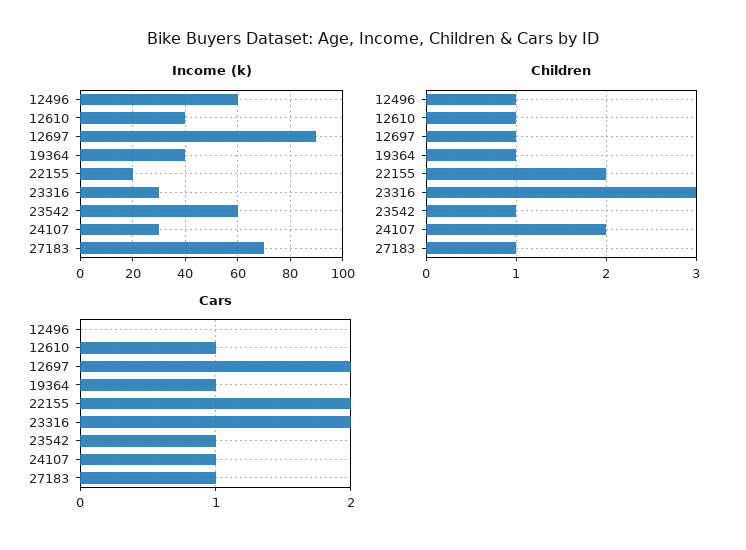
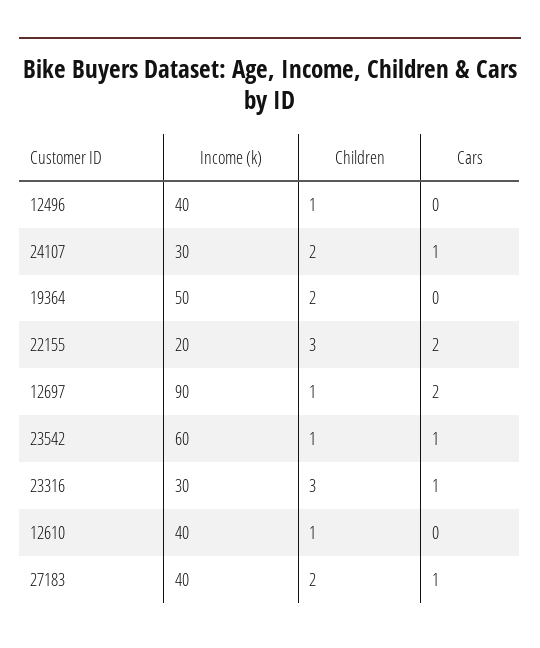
  {
    "Income (k)": {
-     "12496": 60,
+     "12496": 40,
      "12610": 40,
      "12697": 90,
-     "19364": 40,
+     "19364": 50,
      "22155": 20,
      "23316": 30,
      "23542": 60,
      "24107": 30,
-     "27183": 70
+     "27183": 40
    },
    "Children": {
      "12496": 1,
      "12610": 1,
      "12697": 1,
-     "19364": 1,
+     "19364": 2,
-     "22155": 2,
+     "22155": 3,
      "23316": 3,
      "23542": 1,
      "24107": 2,
-     "27183": 1
+     "27183": 2
    },
    "Cars": {
      "12496": 0,
-     "12610": 1,
+     "12610": 0,
      "12697": 2,
-     "19364": 1,
+     "19364": 0,
      "22155": 2,
-     "23316": 2,
+     "23316": 1,
      "23542": 1,
      "24107": 1,
      "27183": 1
    }
  }

